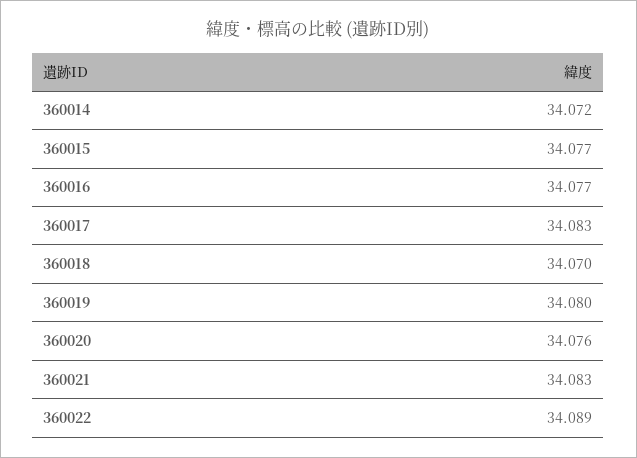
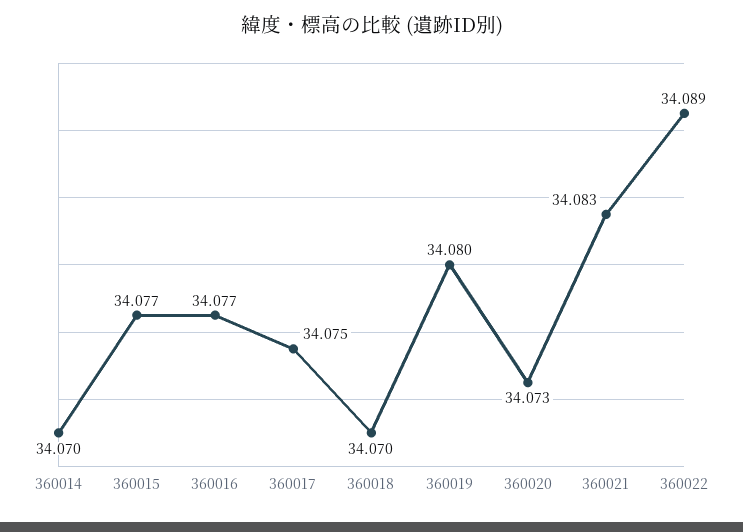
  {
-   "360014": 34.072,
+   "360014": 34.07,
    "360015": 34.077,
    "360016": 34.077,
-   "360017": 34.083,
+   "360017": 34.075,
    "360018": 34.07,
    "360019": 34.08,
-   "360020": 34.076,
+   "360020": 34.073,
    "360021": 34.083,
    "360022": 34.089
  }

